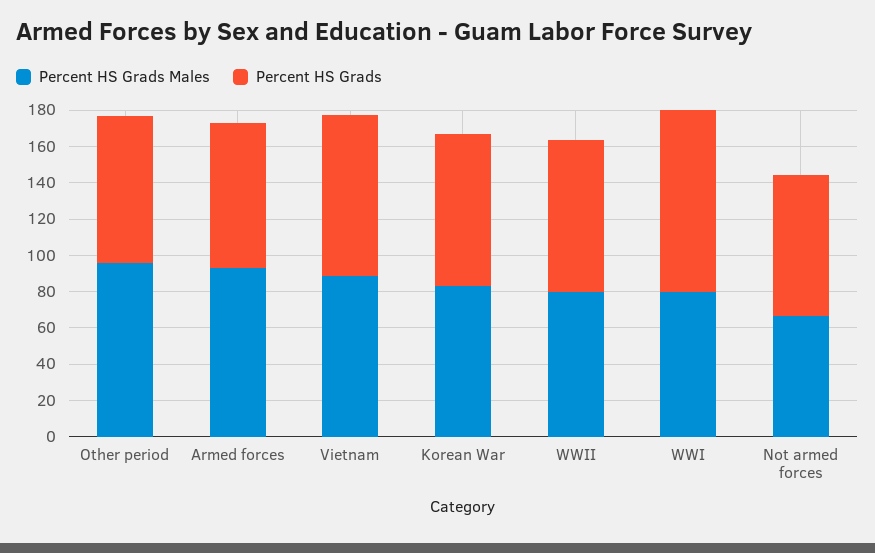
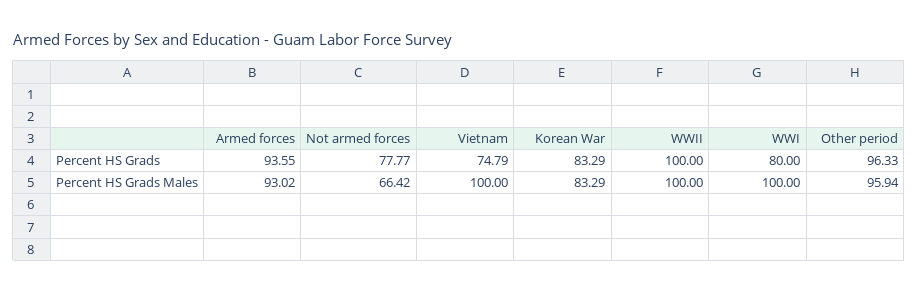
  {
    "Percent HS Grads Males": {
      "Other period": 95.94,
      "Armed forces": 93.02,
-     "Vietnam": 90,
+     "Vietnam": 100,
      "Korean War": 83.29,
-     "WWII": 80,
+     "WWII": 100,
-     "WWI": 80,
+     "WWI": 100,
      "Not armed forces": 66.42
    },
    "Percent HS Grads": {
-     "Other period": 80,
+     "Other period": 96.33,
-     "Armed forces": 80,
+     "Armed forces": 93.55,
-     "Vietnam": 90,
+     "Vietnam": 74.79,
      "Korean War": 83.29,
-     "WWII": 85,
+     "WWII": 100,
-     "WWI": 100,
+     "WWI": 80,
      "Not armed forces": 77.77
    }
  }

